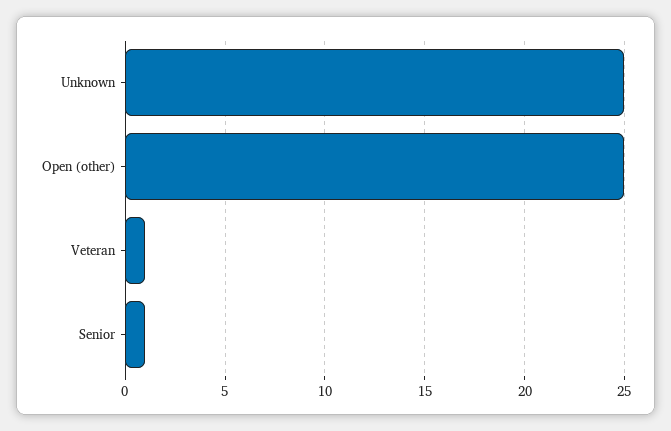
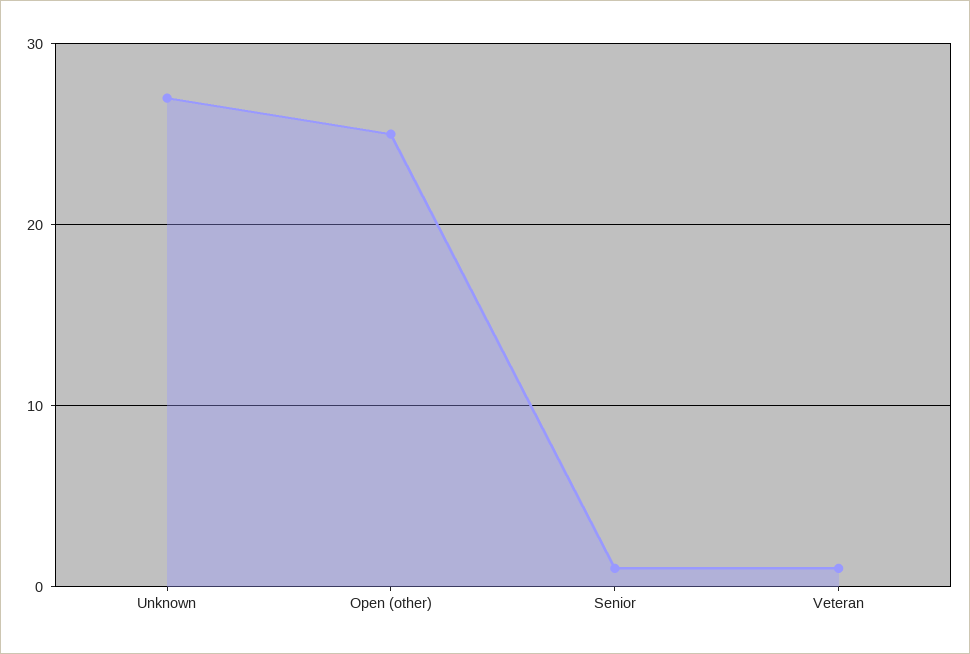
  {
-   "Unknown": 25,
+   "Unknown": 27,
    "Open (other)": 25,
    "Veteran": 1,
    "Senior": 1
  }

